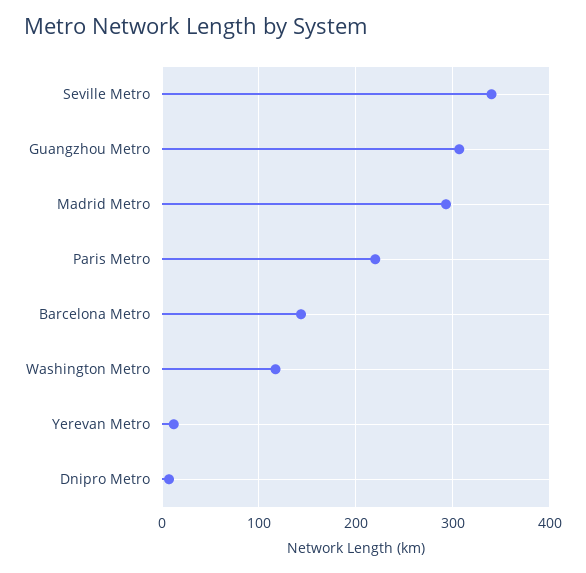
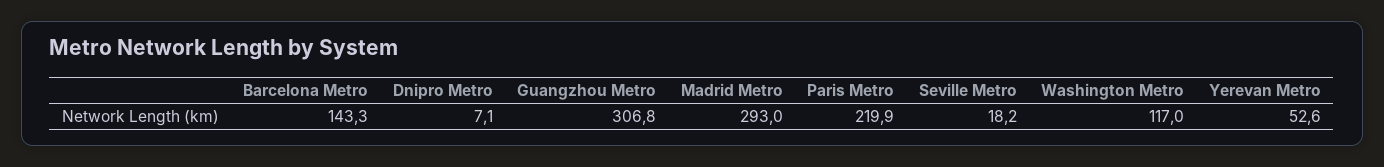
  {
-   "Seville Metro": 340,
+   "Seville Metro": 18.2,
    "Guangzhou Metro": 306.8,
    "Madrid Metro": 293,
    "Paris Metro": 219.9,
    "Barcelona Metro": 143.3,
    "Washington Metro": 117,
-   "Yerevan Metro": 10,
+   "Yerevan Metro": 52.6,
    "Dnipro Metro": 7.1
  }

